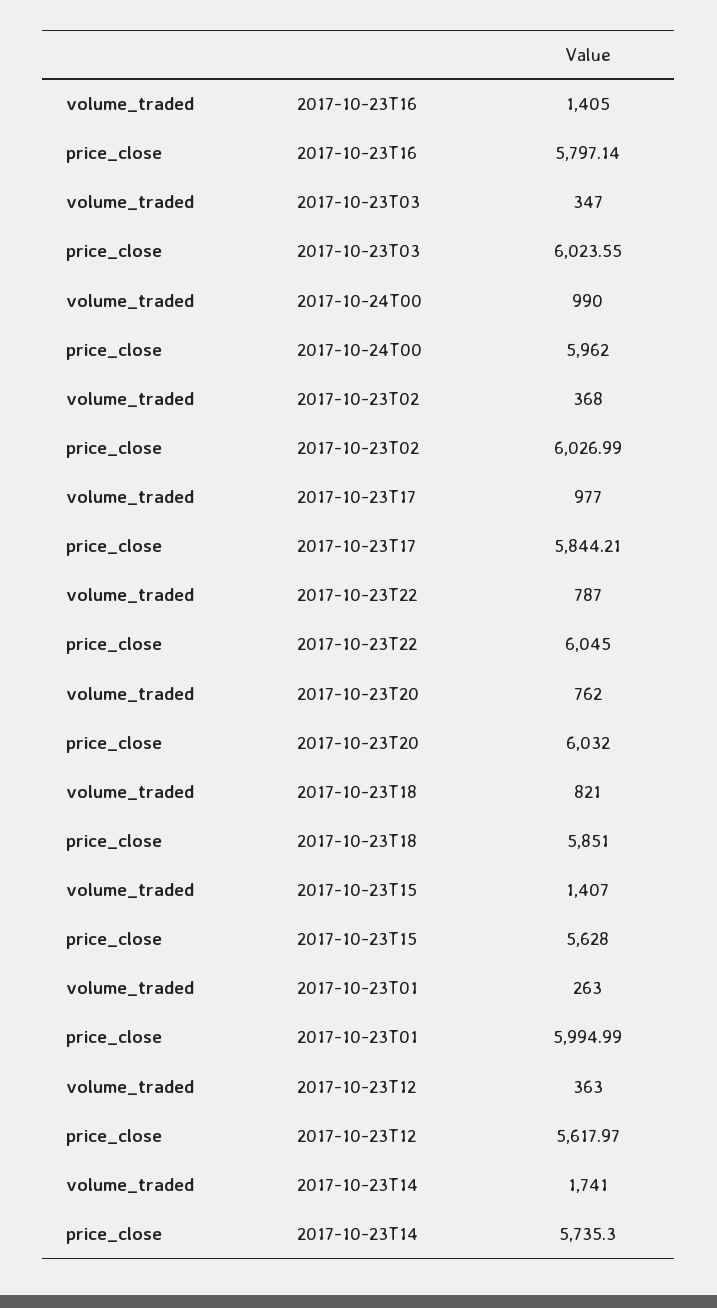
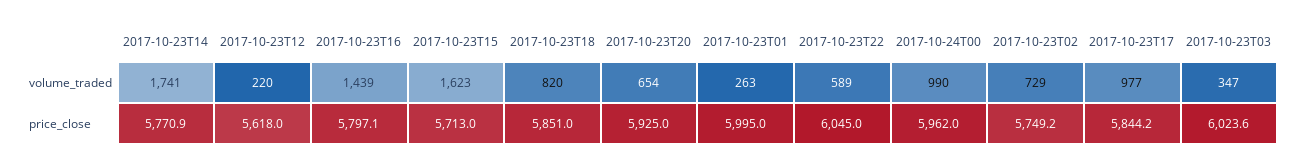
  {
    "volume_traded": {
-     "2017-10-23T16": 1405,
+     "2017-10-23T16": 1439,
      "2017-10-23T03": 347,
      "2017-10-24T00": 990,
-     "2017-10-23T02": 368,
+     "2017-10-23T02": 729,
      "2017-10-23T17": 977,
-     "2017-10-23T22": 787,
+     "2017-10-23T22": 589,
-     "2017-10-23T20": 762,
+     "2017-10-23T20": 654,
-     "2017-10-23T18": 821,
+     "2017-10-23T18": 820,
-     "2017-10-23T15": 1407,
+     "2017-10-23T15": 1623,
      "2017-10-23T01": 263,
-     "2017-10-23T12": 363,
+     "2017-10-23T12": 220,
      "2017-10-23T14": 1741
    },
    "price_close": {
      "2017-10-23T16": 5797.14,
      "2017-10-23T03": 6023.55,
      "2017-10-24T00": 5962,
-     "2017-10-23T02": 6026.99,
+     "2017-10-23T02": 5749.2,
      "2017-10-23T17": 5844.21,
      "2017-10-23T22": 6045,
-     "2017-10-23T20": 6032,
+     "2017-10-23T20": 5925,
      "2017-10-23T18": 5851,
-     "2017-10-23T15": 5628,
+     "2017-10-23T15": 5713,
      "2017-10-23T01": 5994.99,
      "2017-10-23T12": 5617.97,
-     "2017-10-23T14": 5735.3
+     "2017-10-23T14": 5770.9
    }
  }

